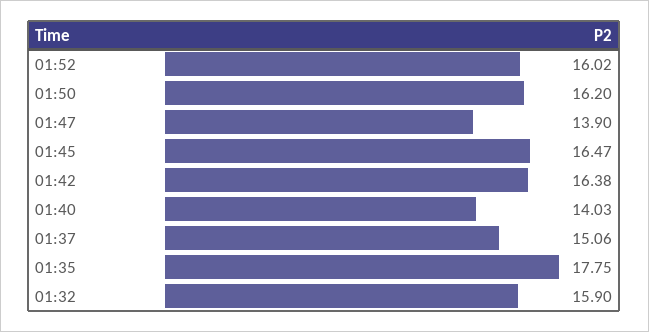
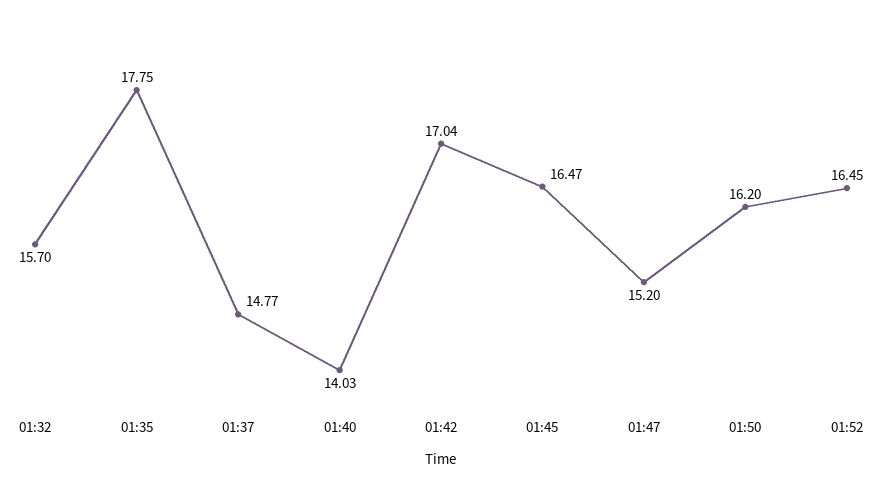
  {
-   "01:52": 16.02,
+   "01:52": 16.45,
    "01:50": 16.2,
-   "01:47": 13.9,
+   "01:47": 15.2,
    "01:45": 16.47,
-   "01:42": 16.38,
+   "01:42": 17.04,
    "01:40": 14.03,
-   "01:37": 15.06,
+   "01:37": 14.77,
    "01:35": 17.75,
-   "01:32": 15.9
+   "01:32": 15.7
  }

